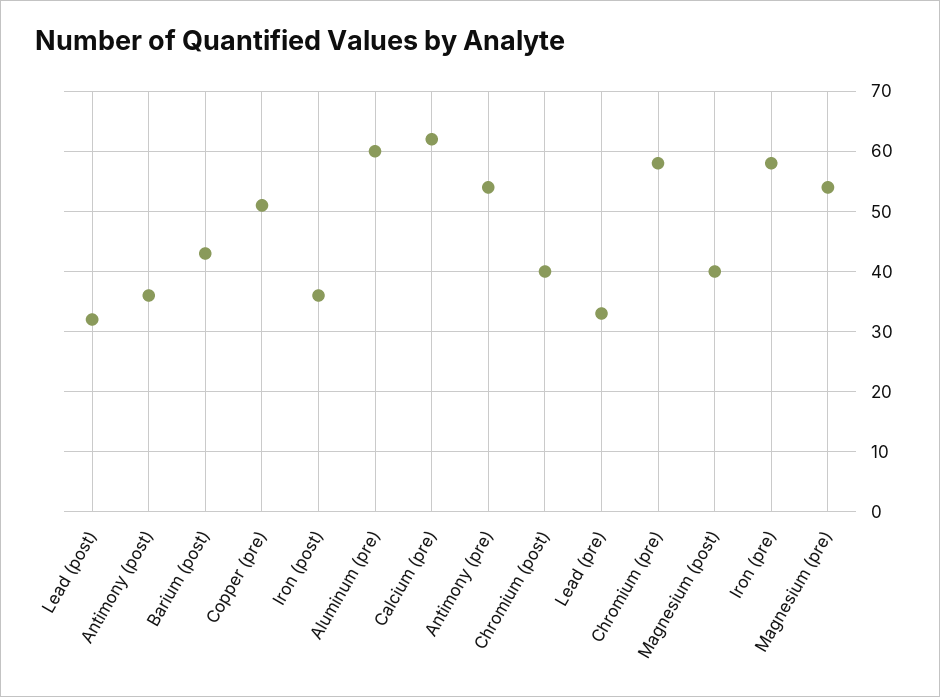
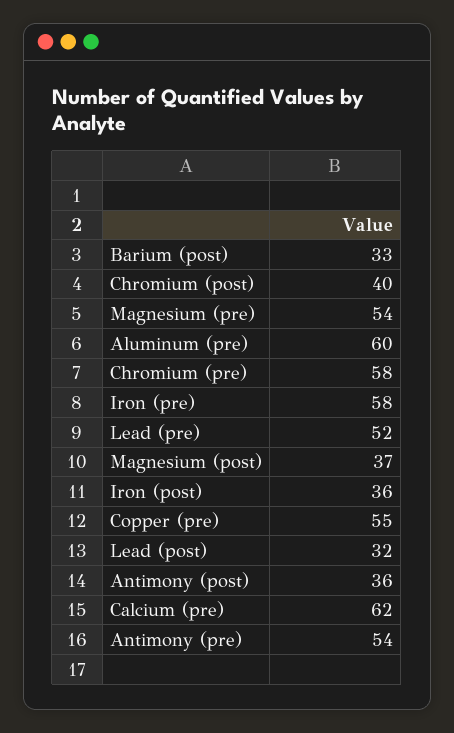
  {
    "Lead (post)": 32,
    "Antimony (post)": 36,
-   "Barium (post)": 43,
+   "Barium (post)": 33,
-   "Copper (pre)": 51,
+   "Copper (pre)": 55,
    "Iron (post)": 36,
    "Aluminum (pre)": 60,
    "Calcium (pre)": 62,
    "Antimony (pre)": 54,
    "Chromium (post)": 40,
-   "Lead (pre)": 33,
+   "Lead (pre)": 52,
    "Chromium (pre)": 58,
-   "Magnesium (post)": 40,
+   "Magnesium (post)": 37,
    "Iron (pre)": 58,
    "Magnesium (pre)": 54
  }

